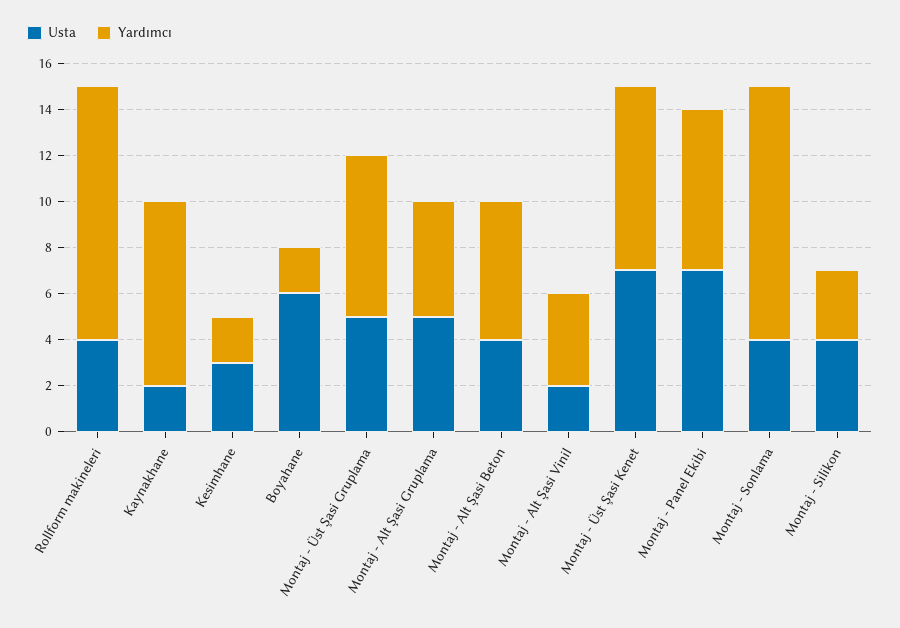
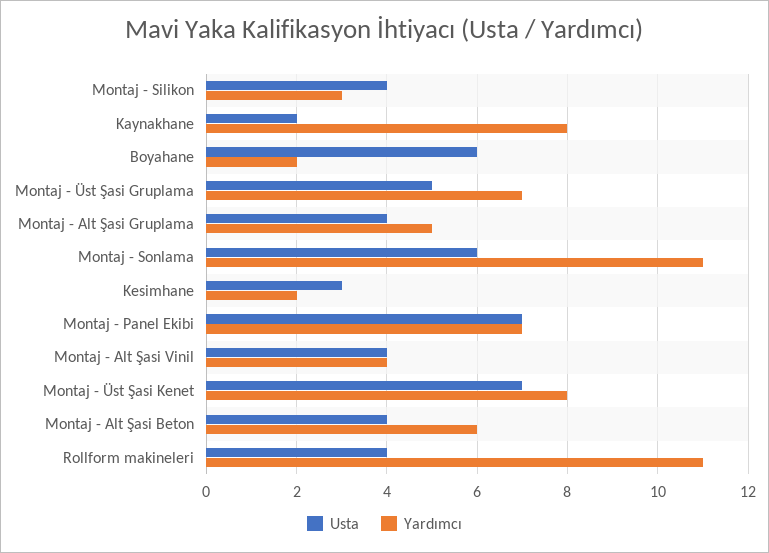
  {
    "Usta": {
      "Rollform makineleri": 4,
      "Kaynakhane": 2,
      "Kesimhane": 3,
      "Boyahane": 6,
      "Montaj - Üst Şasi Gruplama": 5,
-     "Montaj - Alt Şasi Gruplama": 5,
+     "Montaj - Alt Şasi Gruplama": 4,
      "Montaj - Alt Şasi Beton": 4,
-     "Montaj - Alt Şasi Vinil": 2,
+     "Montaj - Alt Şasi Vinil": 4,
      "Montaj - Üst Şasi Kenet": 7,
      "Montaj - Panel Ekibi": 7,
-     "Montaj - Sonlama": 4,
+     "Montaj - Sonlama": 6,
      "Montaj - Silikon": 4
    },
    "Yardımcı": {
      "Rollform makineleri": 11,
      "Kaynakhane": 8,
      "Kesimhane": 2,
      "Boyahane": 2,
      "Montaj - Üst Şasi Gruplama": 7,
      "Montaj - Alt Şasi Gruplama": 5,
      "Montaj - Alt Şasi Beton": 6,
      "Montaj - Alt Şasi Vinil": 4,
      "Montaj - Üst Şasi Kenet": 8,
      "Montaj - Panel Ekibi": 7,
      "Montaj - Sonlama": 11,
      "Montaj - Silikon": 3
    }
  }

